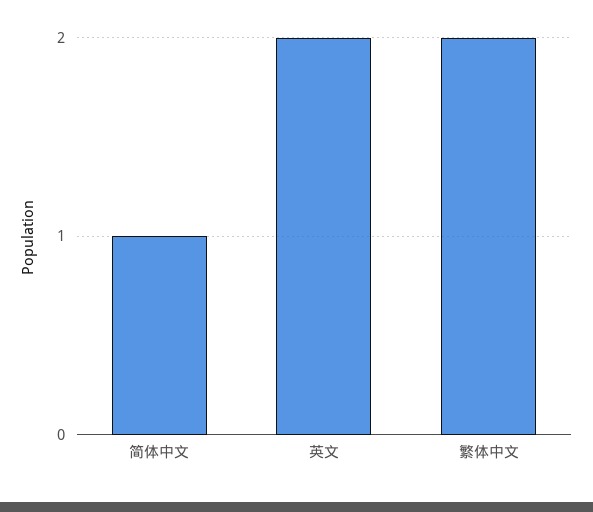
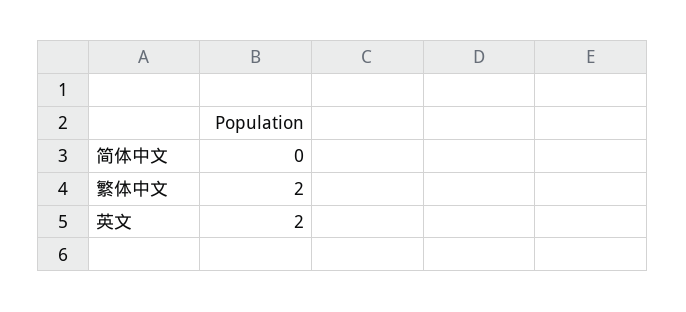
  {
-   "简体中文": 1,
+   "简体中文": 0,
    "英文": 2,
    "繁体中文": 2
  }

